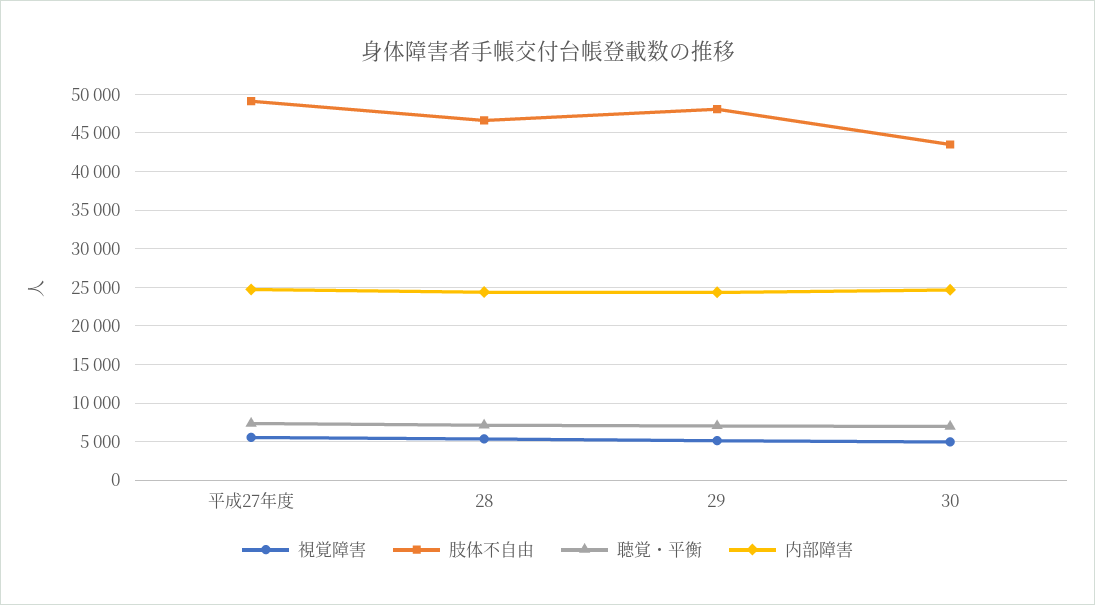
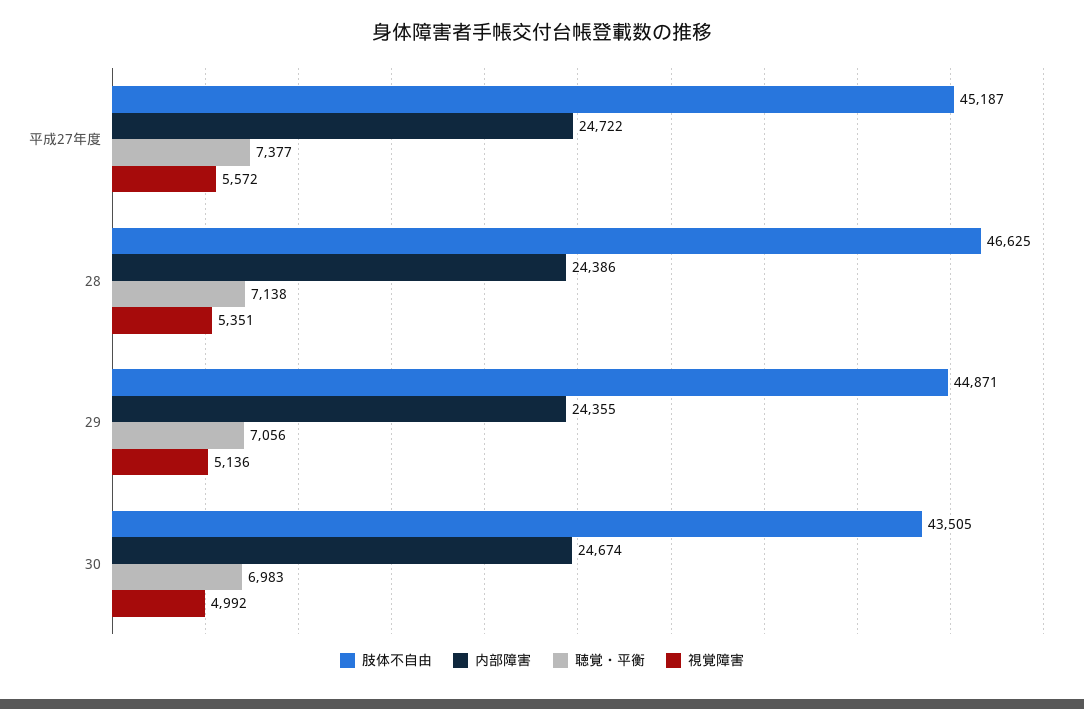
  {
    "視覚障害": {
      "平成27年度": 5572,
      "28": 5351,
      "29": 5136,
      "30": 4992
    },
    "肢体不自由": {
-     "平成27年度": 49000,
+     "平成27年度": 45187,
      "28": 46625,
-     "29": 48000,
+     "29": 44871,
      "30": 43505
    },
    "聴覚・平衡": {
      "平成27年度": 7377,
      "28": 7138,
      "29": 7056,
      "30": 6983
    },
    "内部障害": {
      "平成27年度": 24722,
      "28": 24386,
      "29": 24355,
      "30": 24674
    }
  }

